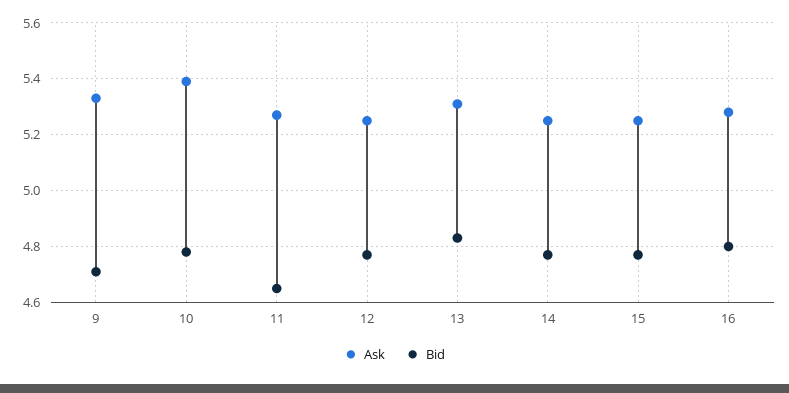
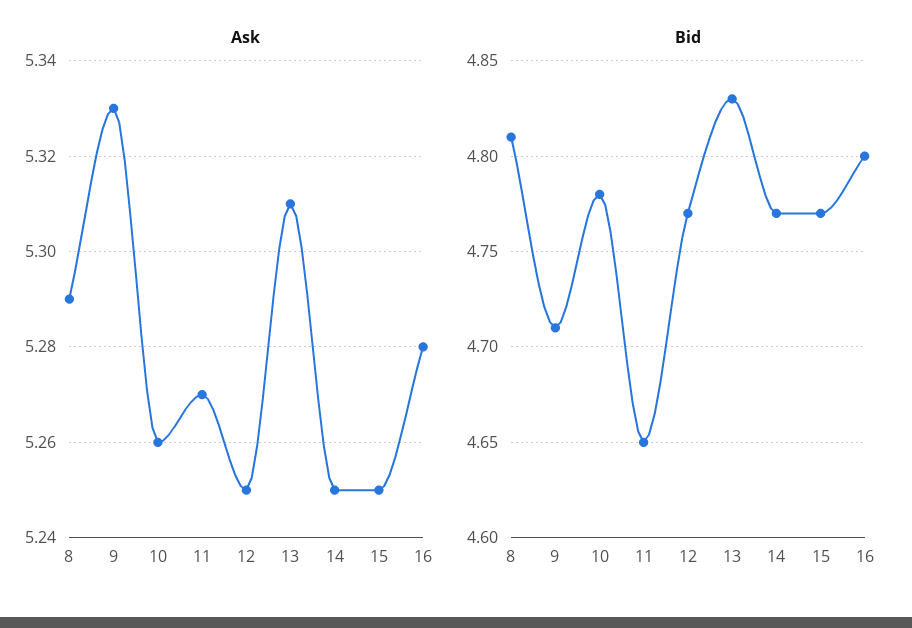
  {
    "Ask": {
      "9": 5.33,
-     "10": 5.4,
+     "10": 5.26,
      "11": 5.27,
      "12": 5.25,
      "13": 5.31,
      "14": 5.25,
      "15": 5.25,
-     "16": 5.28
+     "16": 5.28,
+     "8": 5.29
    },
    "Bid": {
      "9": 4.71,
      "10": 4.78,
      "11": 4.65,
      "12": 4.77,
      "13": 4.83,
      "14": 4.77,
      "15": 4.77,
-     "16": 4.8
+     "16": 4.8,
+     "8": 4.81
    }
  }

